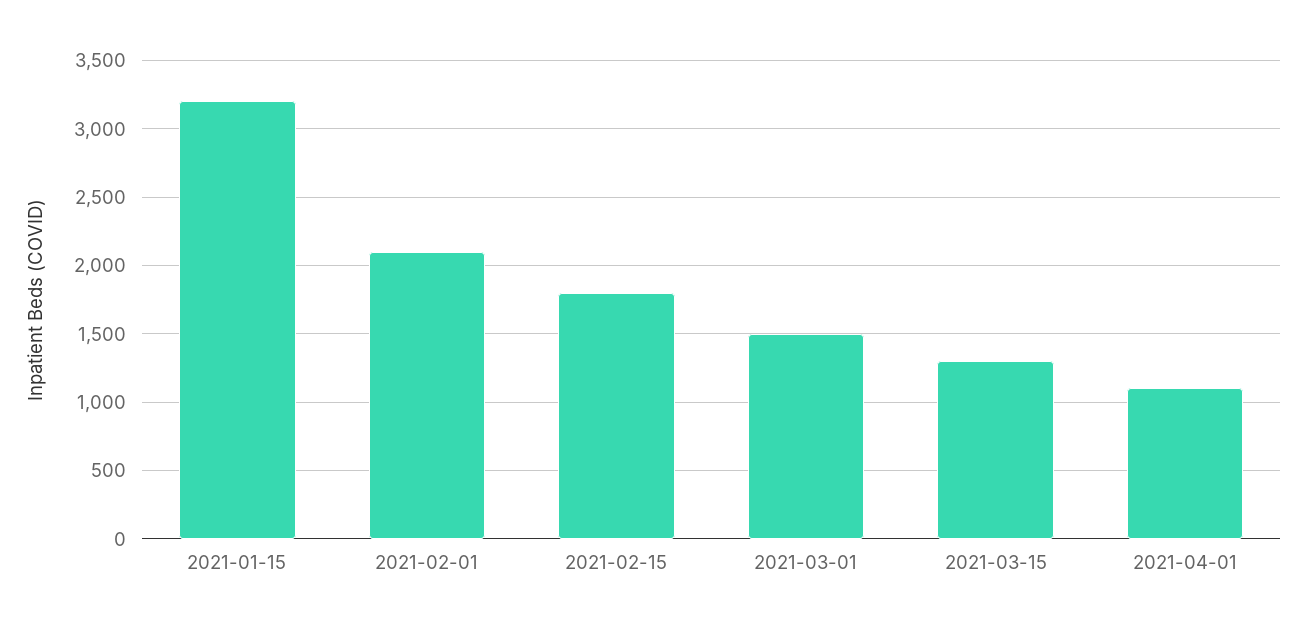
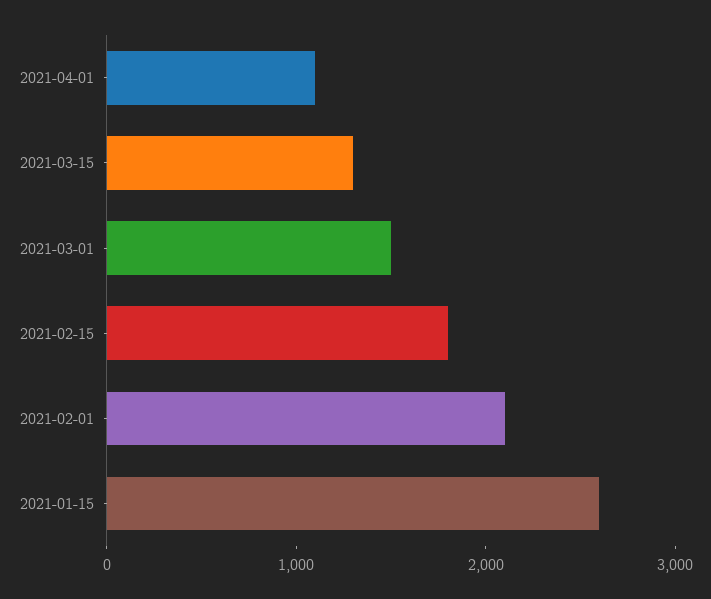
  {
-   "2021-01-15": 3200,
+   "2021-01-15": 2600,
    "2021-02-01": 2100,
    "2021-02-15": 1800,
    "2021-03-01": 1500,
    "2021-03-15": 1300,
    "2021-04-01": 1100
  }

